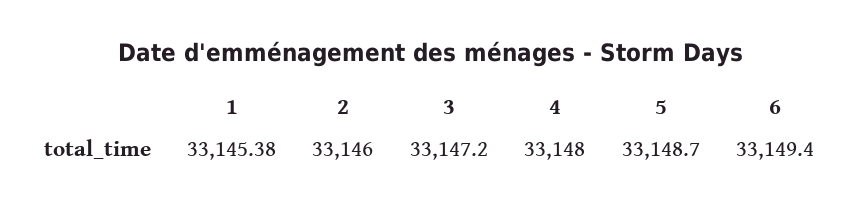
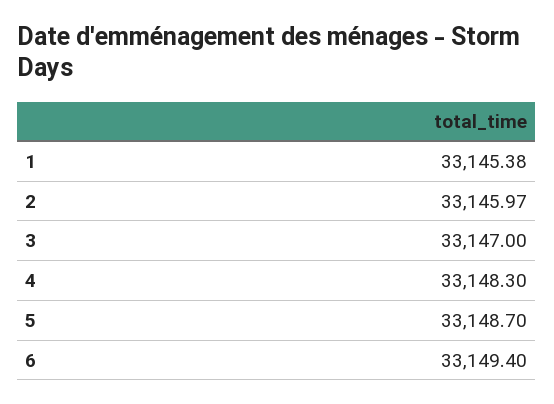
  {
    "1": 33145.38,
-   "2": 33146,
+   "2": 33145.97,
-   "3": 33147.2,
+   "3": 33147,
-   "4": 33148,
+   "4": 33148.3,
    "5": 33148.7,
    "6": 33149.4
  }

